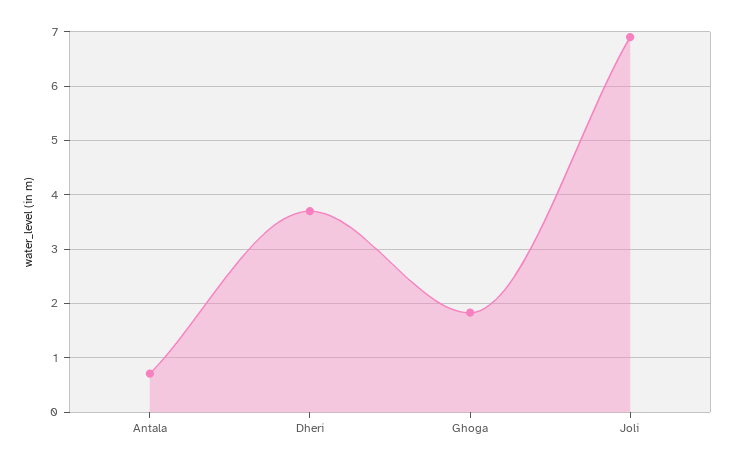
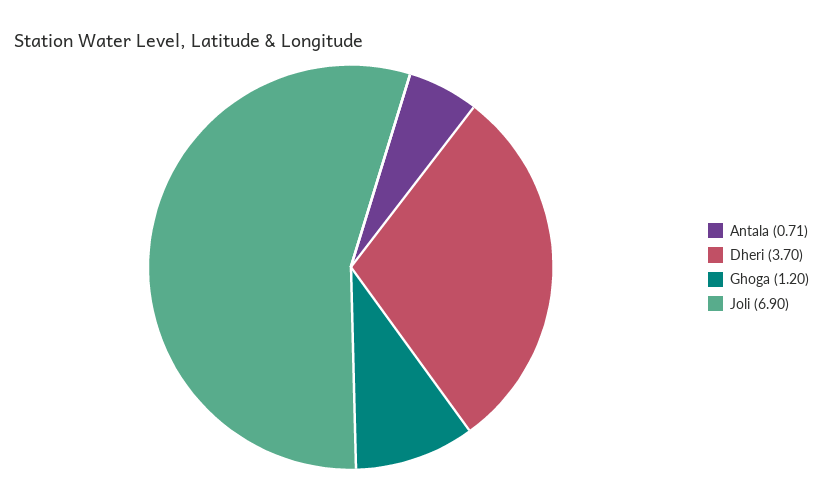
  {
    "Antala": 0.71,
    "Dheri": 3.7,
-   "Ghoga": 1.8,
+   "Ghoga": 1.2,
    "Joli": 6.9
  }

